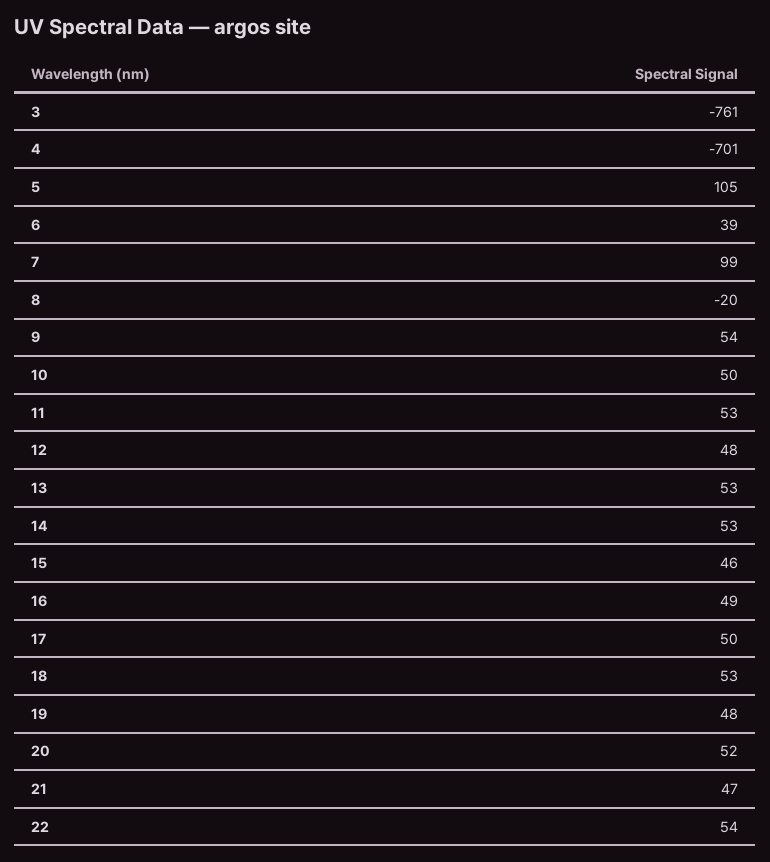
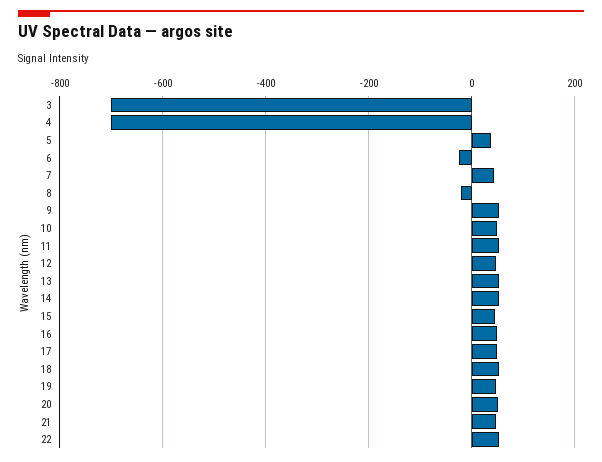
  {
-   "3": -761,
+   "3": -700,
    "4": -701,
-   "5": 105,
+   "5": 40,
-   "6": 39,
+   "6": -20,
-   "7": 99,
+   "7": 40,
    "8": -20,
    "9": 54,
    "10": 50,
    "11": 53,
    "12": 48,
    "13": 53,
    "14": 53,
    "15": 46,
    "16": 49,
    "17": 50,
    "18": 53,
    "19": 48,
    "20": 52,
    "21": 47,
    "22": 54
  }

